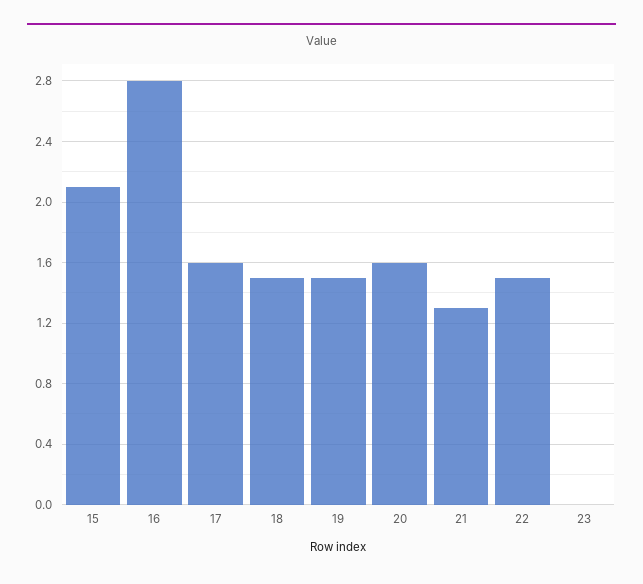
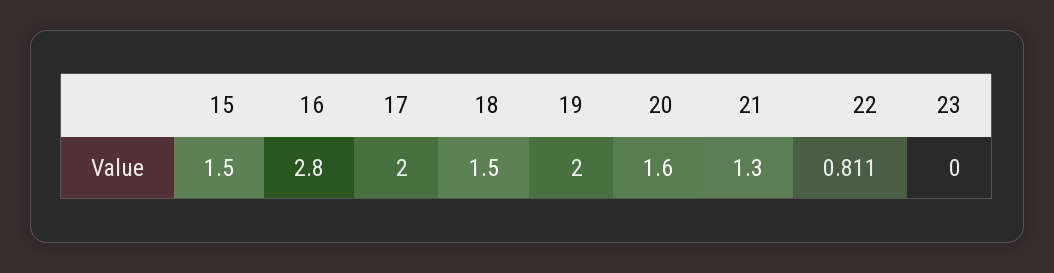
  {
-   "15": 2.1,
+   "15": 1.5,
    "16": 2.8,
-   "17": 1.6,
+   "17": 2,
    "18": 1.5,
-   "19": 1.5,
+   "19": 2,
    "20": 1.6,
    "21": 1.3,
-   "22": 1.5,
+   "22": 0.811,
    "23": 0
  }

